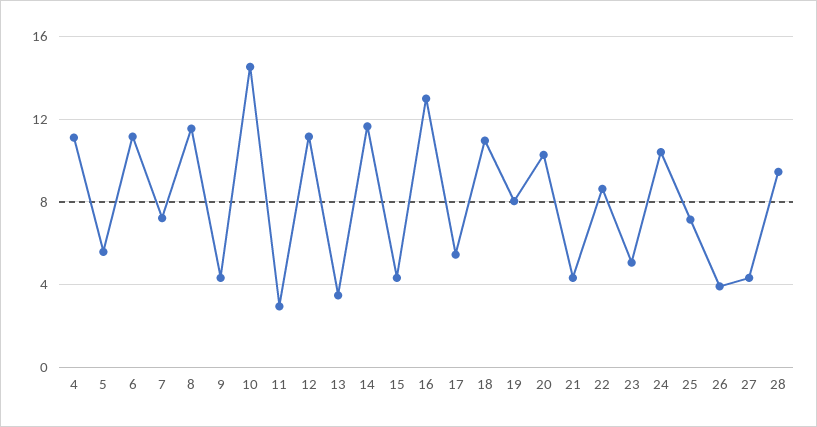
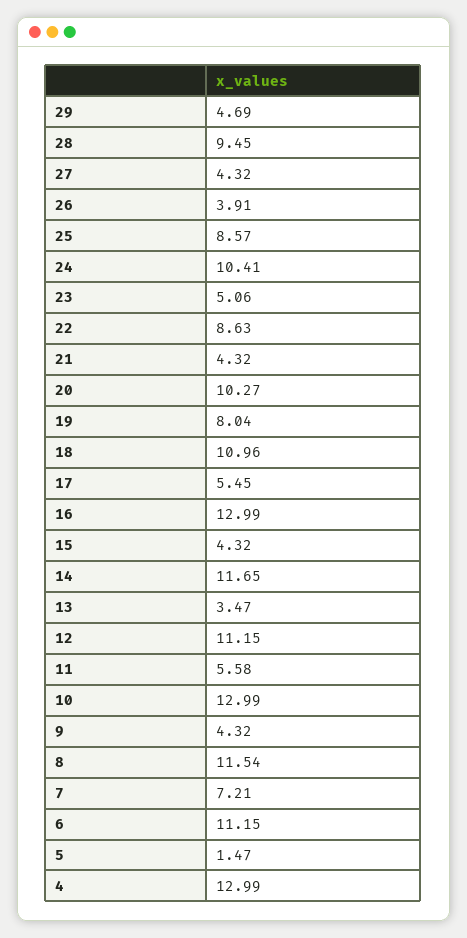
  {
-   "4": 11,
+   "4": 12.99,
-   "5": 5.5,
+   "5": 1.47,
    "6": 11.15,
    "7": 7.21,
    "8": 11.54,
    "9": 4.32,
-   "10": 14.5,
+   "10": 12.99,
-   "11": 3,
+   "11": 5.58,
    "12": 11.15,
    "13": 3.47,
    "14": 11.65,
    "15": 4.32,
    "16": 12.99,
    "17": 5.45,
    "18": 10.96,
    "19": 8.04,
    "20": 10.27,
    "21": 4.32,
    "22": 8.63,
    "23": 5.06,
    "24": 10.41,
-   "25": 7,
+   "25": 8.57,
    "26": 3.91,
    "27": 4.32,
-   "28": 9.45
+   "28": 9.45,
+   "29": 4.69
  }

